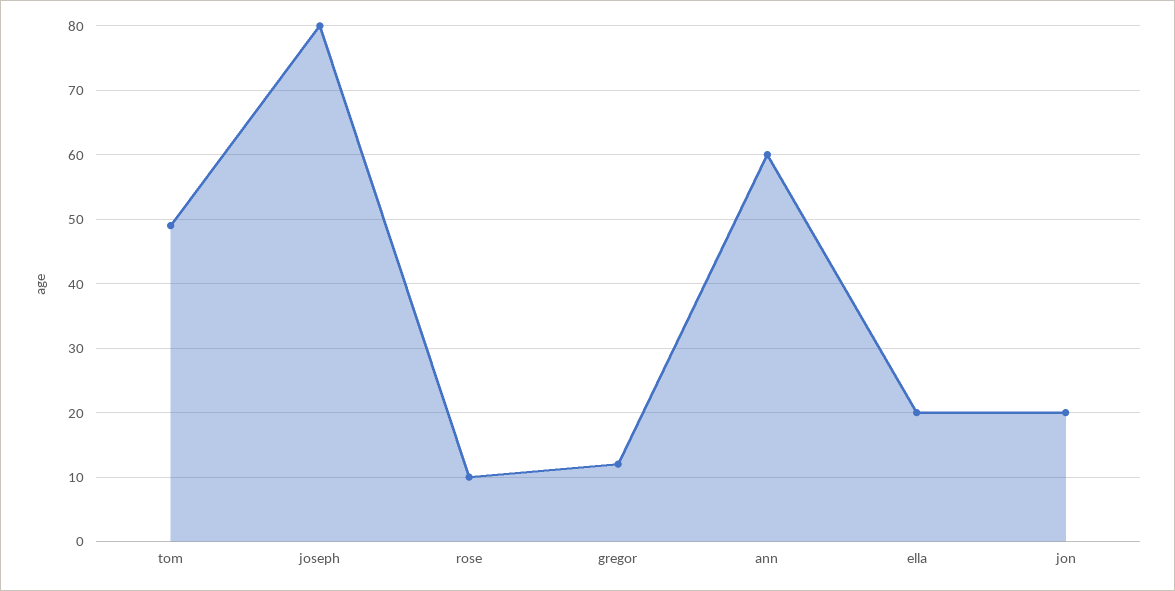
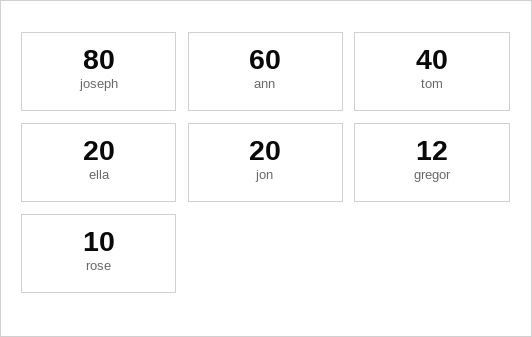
  {
-   "tom": 49,
+   "tom": 40,
    "joseph": 80,
    "rose": 10,
    "gregor": 12,
    "ann": 60,
    "ella": 20,
    "jon": 20
  }

